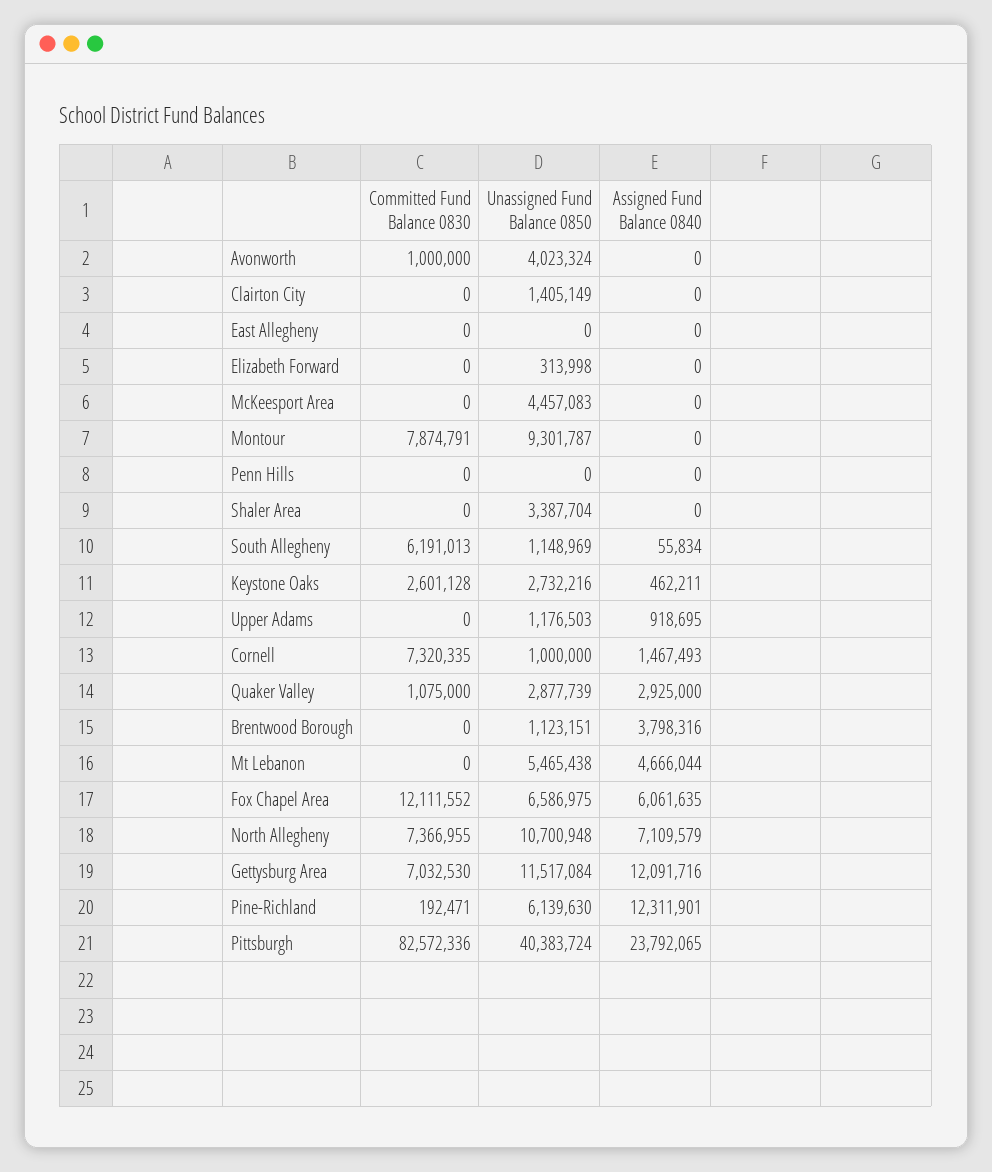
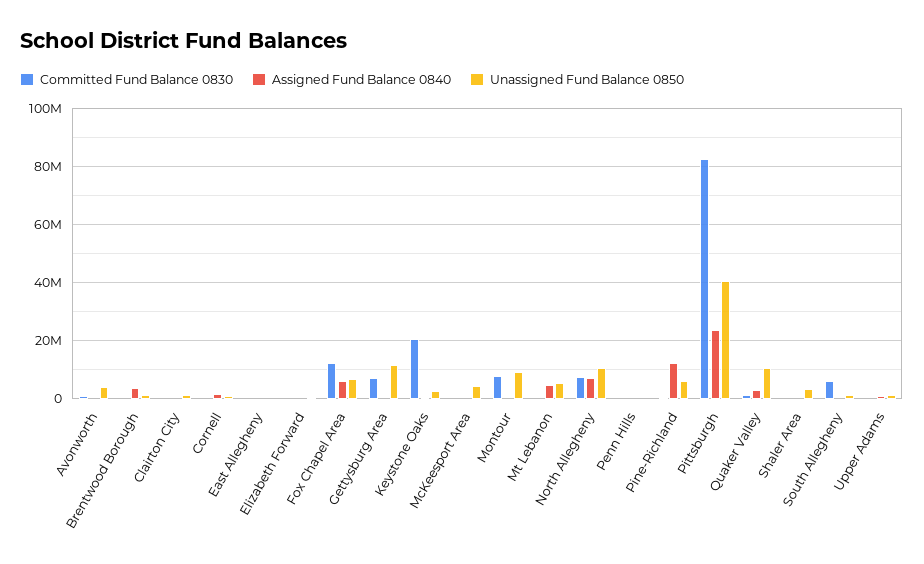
  {
    "Committed Fund Balance 0830": {
      "Avonworth": 1000000,
      "Clairton City": 0,
      "East Allegheny": 0,
      "Elizabeth Forward": 0,
      "McKeesport Area": 0,
      "Montour": 7874791,
      "Penn Hills": 0,
      "Shaler Area": 0,
      "South Allegheny": 6191013,
-     "Keystone Oaks": 2601128,
+     "Keystone Oaks": 20000000,
      "Upper Adams": 0,
-     "Cornell": 7320335,
+     "Cornell": 0,
      "Quaker Valley": 1075000,
      "Brentwood Borough": 0,
      "Mt Lebanon": 0,
      "Fox Chapel Area": 12111552,
      "North Allegheny": 7366955,
      "Gettysburg Area": 7032530,
      "Pine-Richland": 192471,
      "Pittsburgh": 82572336
    },
    "Unassigned Fund Balance 0850": {
      "Avonworth": 4023324,
      "Clairton City": 1405149,
      "East Allegheny": 0,
      "Elizabeth Forward": 313998,
      "McKeesport Area": 4457083,
      "Montour": 9301787,
      "Penn Hills": 0,
      "Shaler Area": 3387704,
      "South Allegheny": 1148969,
      "Keystone Oaks": 2732216,
      "Upper Adams": 1176503,
      "Cornell": 1000000,
-     "Quaker Valley": 2877739,
+     "Quaker Valley": 10000000,
      "Brentwood Borough": 1123151,
      "Mt Lebanon": 5465438,
      "Fox Chapel Area": 6586975,
      "North Allegheny": 10700948,
      "Gettysburg Area": 11517084,
      "Pine-Richland": 6139630,
      "Pittsburgh": 40383724
    },
    "Assigned Fund Balance 0840": {
      "Avonworth": 0,
      "Clairton City": 0,
      "East Allegheny": 0,
      "Elizabeth Forward": 0,
      "McKeesport Area": 0,
      "Montour": 0,
      "Penn Hills": 0,
      "Shaler Area": 0,
      "South Allegheny": 55834,
      "Keystone Oaks": 462211,
      "Upper Adams": 918695,
      "Cornell": 1467493,
      "Quaker Valley": 2925000,
      "Brentwood Borough": 3798316,
      "Mt Lebanon": 4666044,
      "Fox Chapel Area": 6061635,
      "North Allegheny": 7109579,
-     "Gettysburg Area": 12091716,
+     "Gettysburg Area": 0,
      "Pine-Richland": 12311901,
      "Pittsburgh": 23792065
    }
  }

